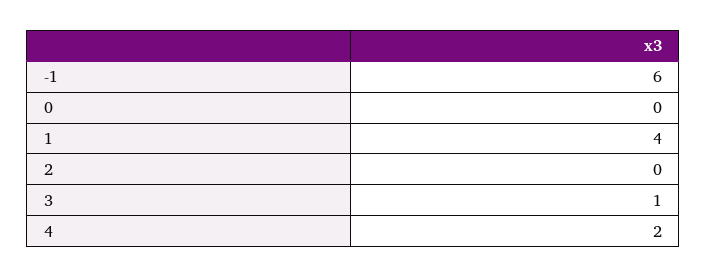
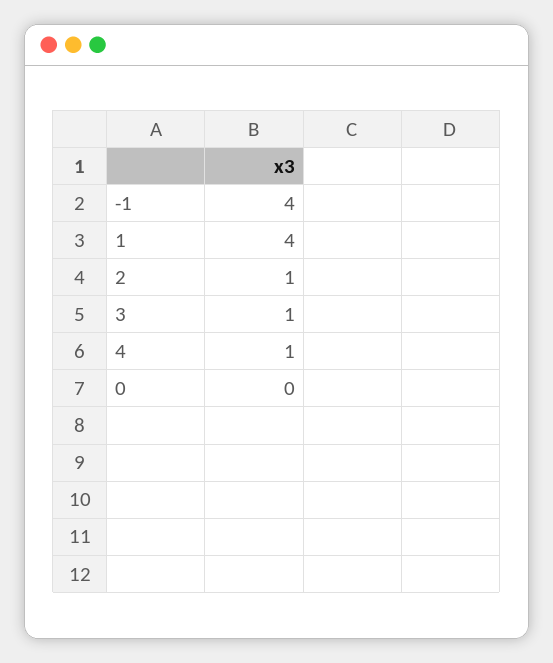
  {
-   "-1": 6,
+   "-1": 4,
    "0": 0,
    "1": 4,
-   "2": 0,
+   "2": 1,
    "3": 1,
-   "4": 2
+   "4": 1
  }

